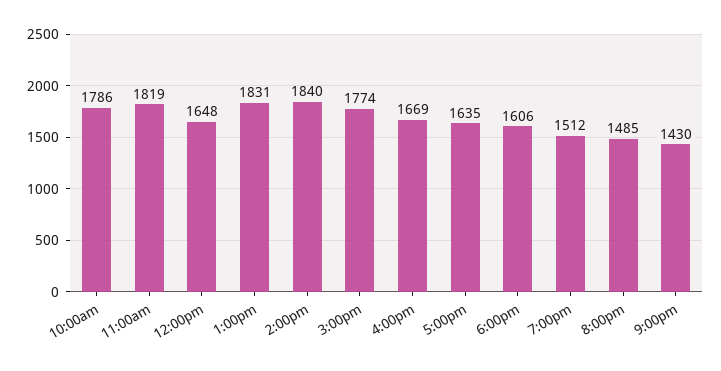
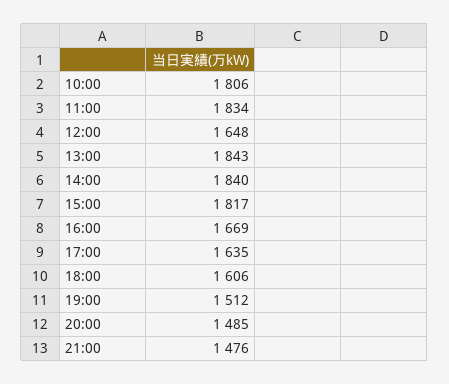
  {
-   "10:00am": 1786,
+   "10:00am": 1806,
-   "11:00am": 1819,
+   "11:00am": 1834,
    "12:00pm": 1648,
-   "1:00pm": 1831,
+   "1:00pm": 1843,
    "2:00pm": 1840,
-   "3:00pm": 1774,
+   "3:00pm": 1817,
    "4:00pm": 1669,
    "5:00pm": 1635,
    "6:00pm": 1606,
    "7:00pm": 1512,
    "8:00pm": 1485,
-   "9:00pm": 1430
+   "9:00pm": 1476
  }

